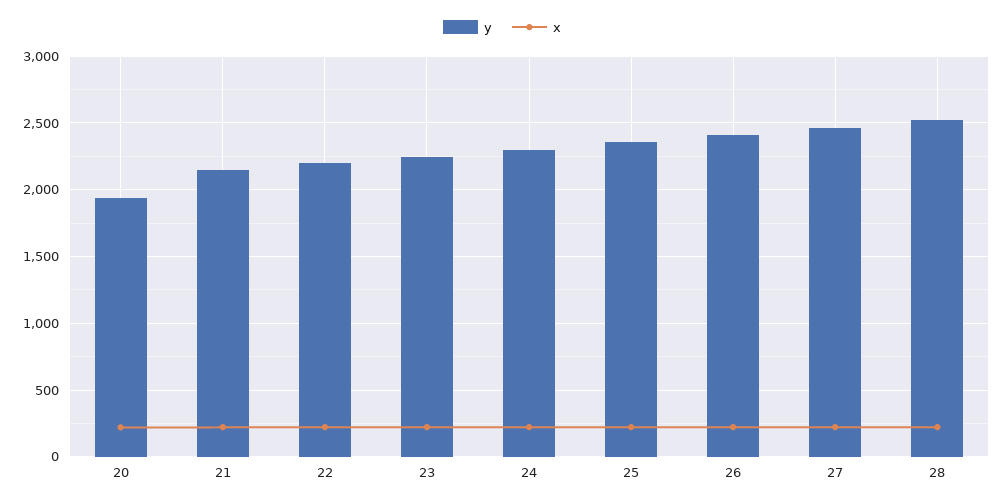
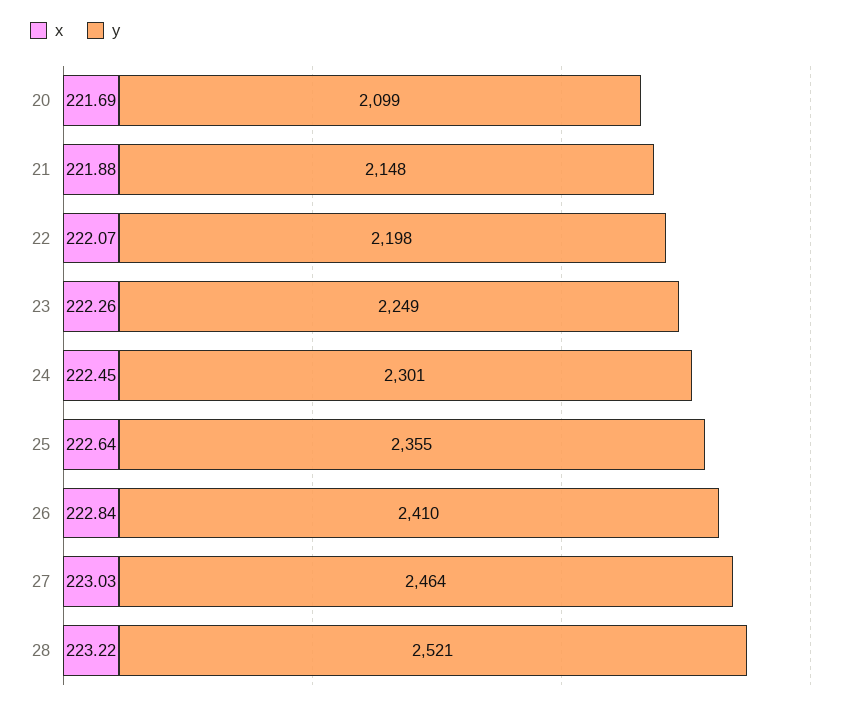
  {
    "y": {
-     "20": 1950,
+     "20": 2099,
      "21": 2148,
      "22": 2198,
      "23": 2249,
      "24": 2301,
      "25": 2355,
      "26": 2410,
      "27": 2464,
      "28": 2521
    },
    "x": {
      "20": 221.69,
      "21": 221.88,
      "22": 222.07,
      "23": 222.26,
      "24": 222.45,
      "25": 222.64,
      "26": 222.84,
      "27": 223.03,
      "28": 223.22
    }
  }

